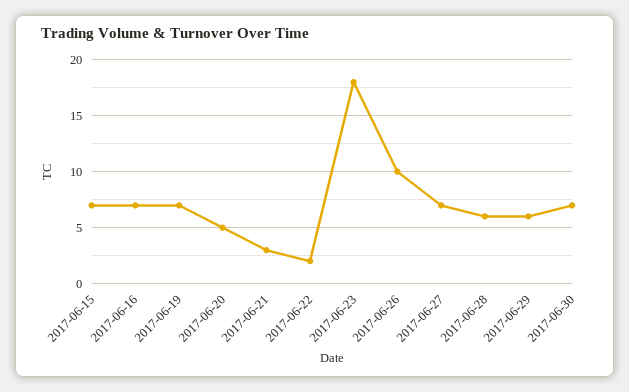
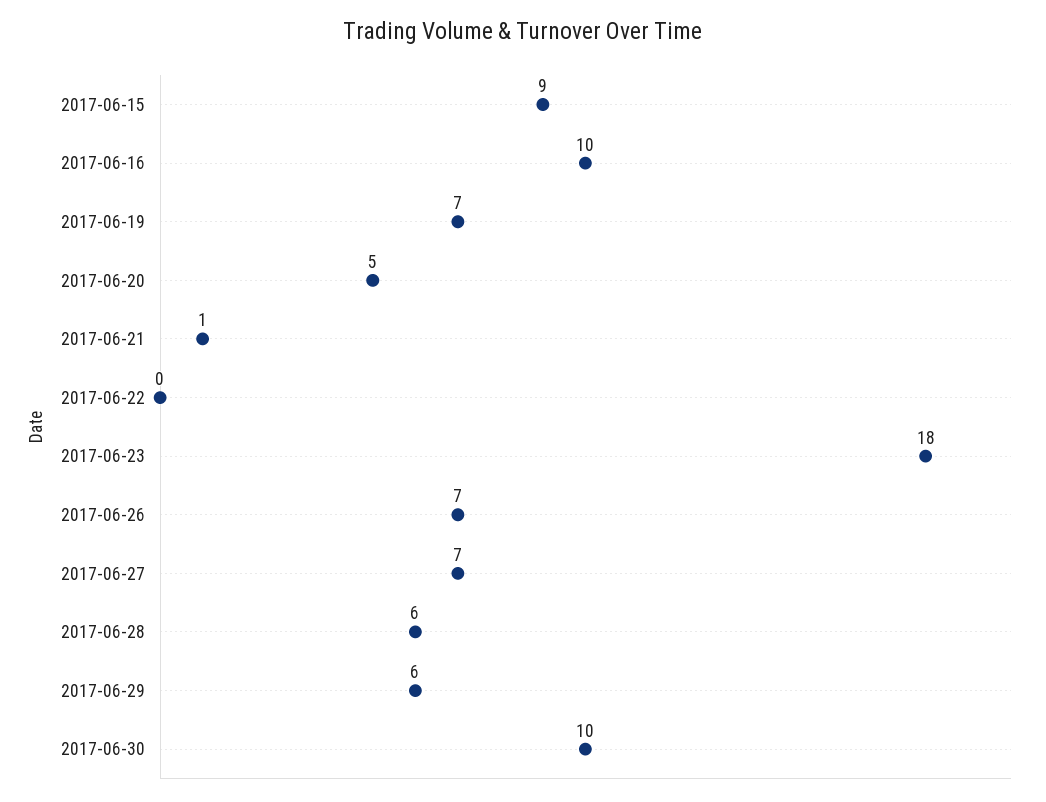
  {
-   "2017-06-15": 7,
+   "2017-06-15": 9,
-   "2017-06-16": 7,
+   "2017-06-16": 10,
    "2017-06-19": 7,
    "2017-06-20": 5,
-   "2017-06-21": 3,
+   "2017-06-21": 1,
-   "2017-06-22": 2,
+   "2017-06-22": 0,
    "2017-06-23": 18,
-   "2017-06-26": 10,
+   "2017-06-26": 7,
    "2017-06-27": 7,
    "2017-06-28": 6,
    "2017-06-29": 6,
-   "2017-06-30": 7
+   "2017-06-30": 10
  }

